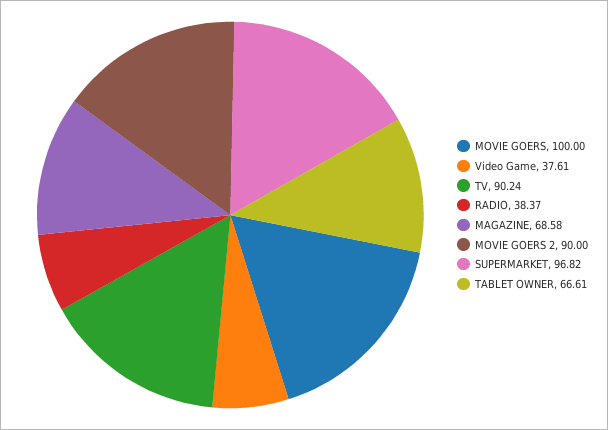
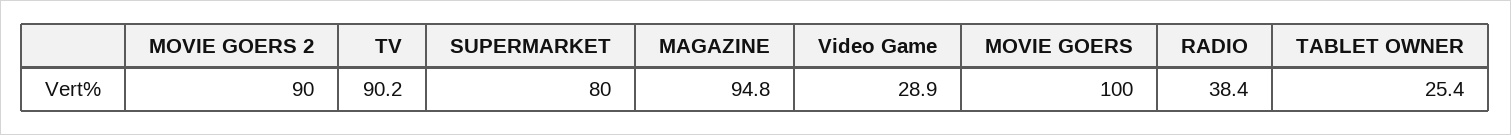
  {
    "MOVIE GOERS": 100,
-   "Video Game": 37.61,
+   "Video Game": 28.9,
    "TV": 90.24,
    "RADIO": 38.37,
-   "MAGAZINE": 68.58,
+   "MAGAZINE": 94.8,
    "MOVIE GOERS 2": 90,
-   "SUPERMARKET": 96.82,
+   "SUPERMARKET": 80,
-   "TABLET OWNER": 66.61
+   "TABLET OWNER": 25.4
  }

